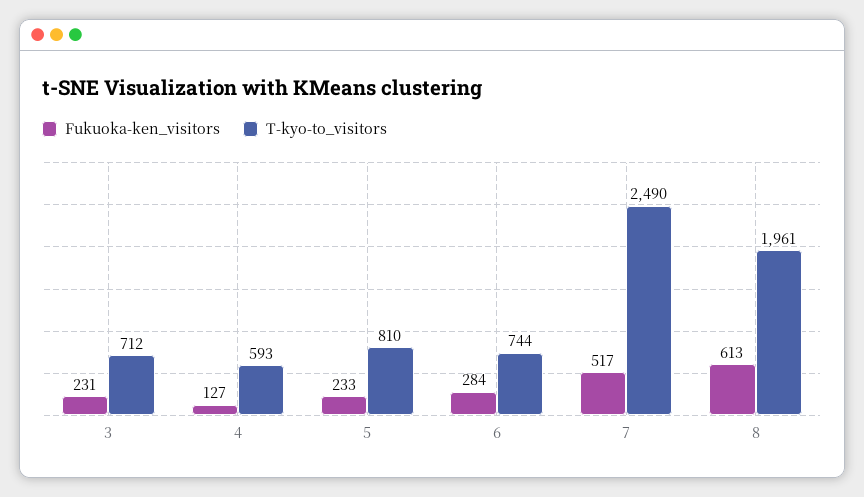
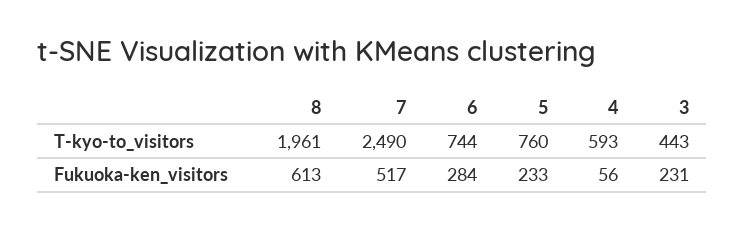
  {
    "Fukuoka-ken_visitors": {
      "3": 231,
-     "4": 127,
+     "4": 56,
      "5": 233,
      "6": 284,
      "7": 517,
      "8": 613
    },
    "T-kyo-to_visitors": {
-     "3": 712,
+     "3": 443,
      "4": 593,
-     "5": 810,
+     "5": 760,
      "6": 744,
      "7": 2490,
      "8": 1961
    }
  }

